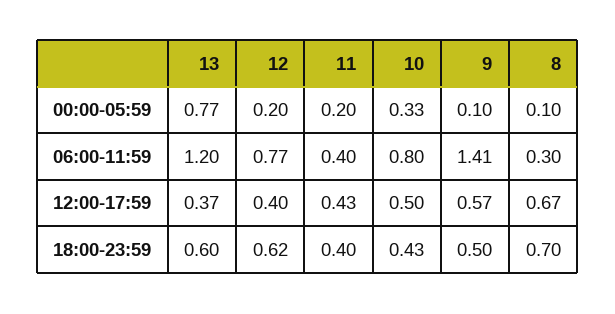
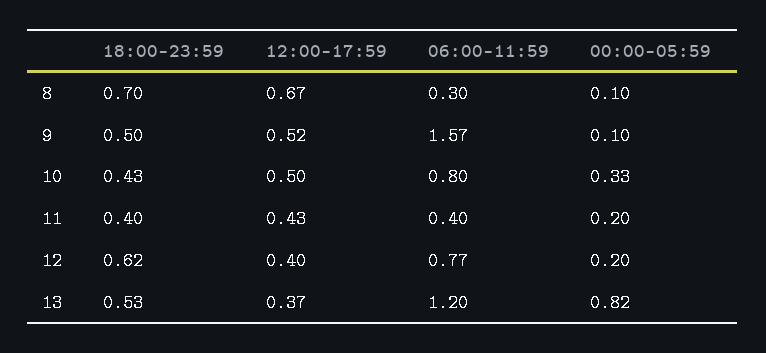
  {
    "13": {
-     "00:00-05:59": 0.77,
+     "00:00-05:59": 0.82,
      "06:00-11:59": 1.2,
      "12:00-17:59": 0.37,
-     "18:00-23:59": 0.6
+     "18:00-23:59": 0.53
    },
    "12": {
      "00:00-05:59": 0.2,
      "06:00-11:59": 0.77,
      "12:00-17:59": 0.4,
      "18:00-23:59": 0.62
    },
    "11": {
      "00:00-05:59": 0.2,
      "06:00-11:59": 0.4,
      "12:00-17:59": 0.43,
      "18:00-23:59": 0.4
    },
    "10": {
      "00:00-05:59": 0.33,
      "06:00-11:59": 0.8,
      "12:00-17:59": 0.5,
      "18:00-23:59": 0.43
    },
    "9": {
      "00:00-05:59": 0.1,
-     "06:00-11:59": 1.41,
+     "06:00-11:59": 1.57,
-     "12:00-17:59": 0.57,
+     "12:00-17:59": 0.52,
      "18:00-23:59": 0.5
    },
    "8": {
      "00:00-05:59": 0.1,
      "06:00-11:59": 0.3,
      "12:00-17:59": 0.67,
      "18:00-23:59": 0.7
    }
  }

